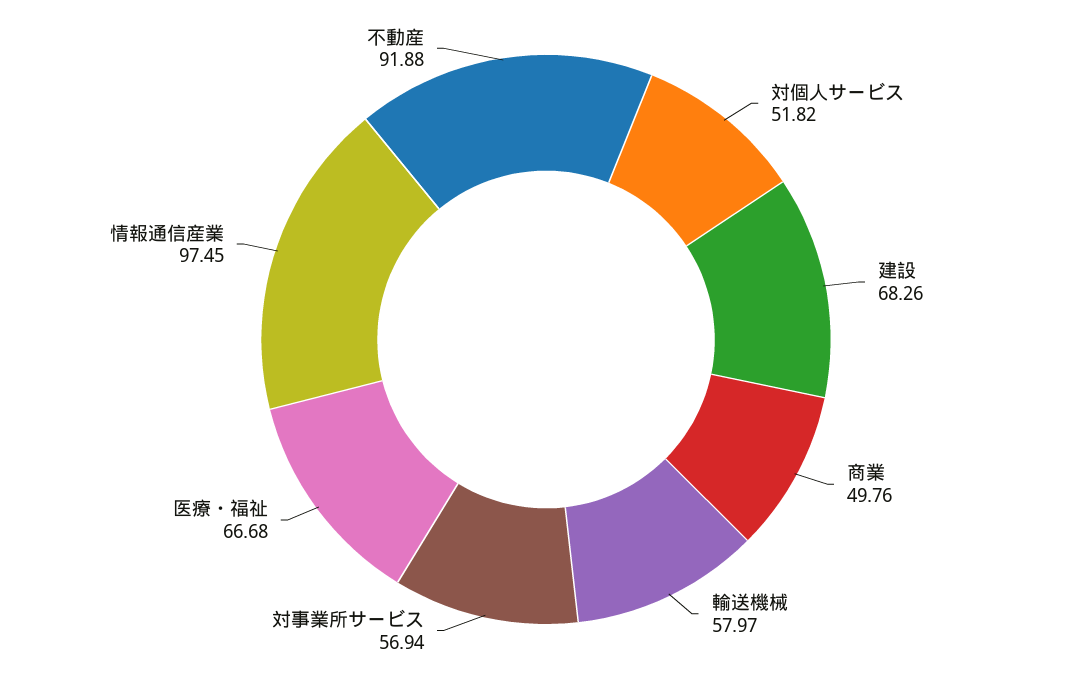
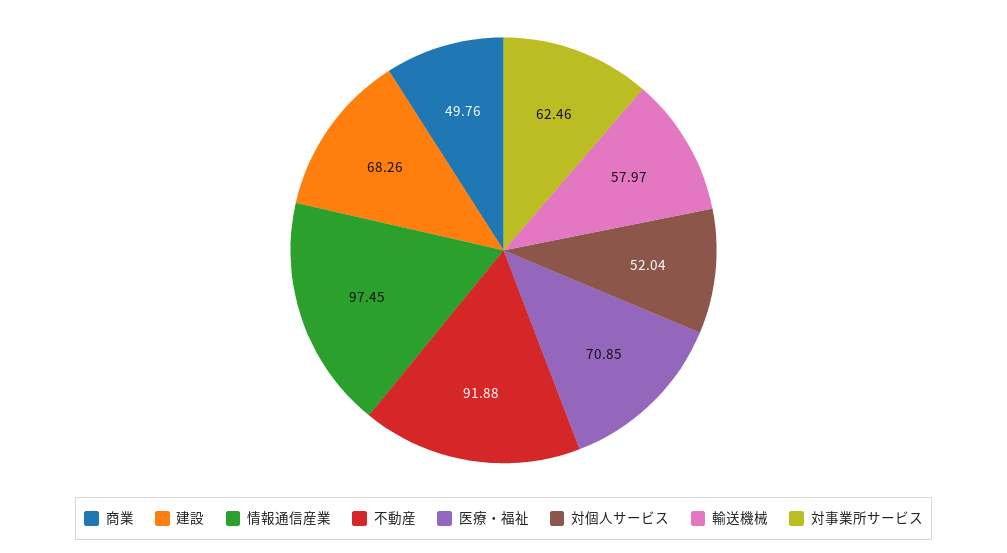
  {
-   "対個人サービス": 51.82,
+   "対個人サービス": 52.04,
    "建設": 68.26,
    "商業": 49.76,
    "輸送機械": 57.97,
-   "対事業所サービス": 56.94,
+   "対事業所サービス": 62.46,
-   "医療・福祉": 66.68,
+   "医療・福祉": 70.85,
    "情報通信産業": 97.45,
    "不動産": 91.88
  }

